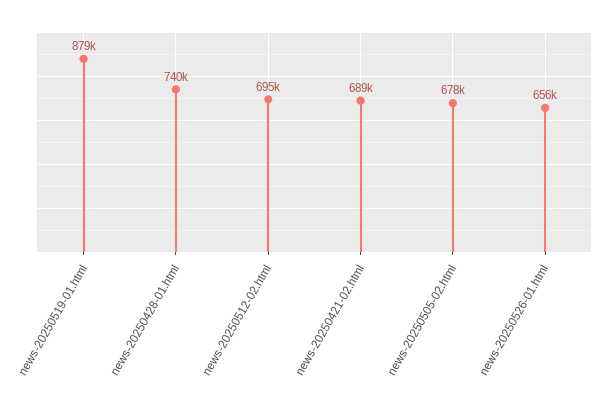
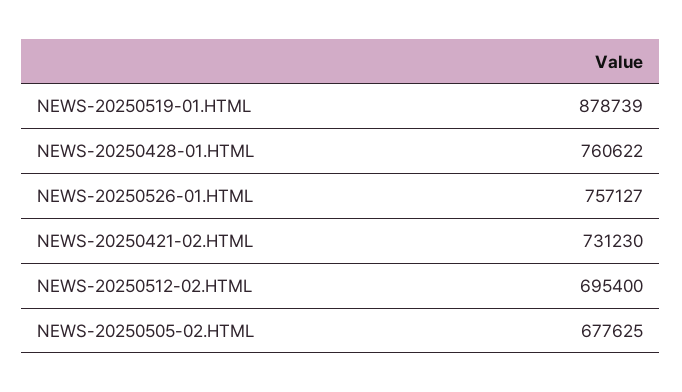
  {
    "news-20250519-01.html": 878739,
-   "news-20250428-01.html": 740000,
+   "news-20250428-01.html": 760622,
    "news-20250512-02.html": 695400,
-   "news-20250421-02.html": 689000,
+   "news-20250421-02.html": 731230,
    "news-20250505-02.html": 677625,
-   "news-20250526-01.html": 656000
+   "news-20250526-01.html": 757127
  }

